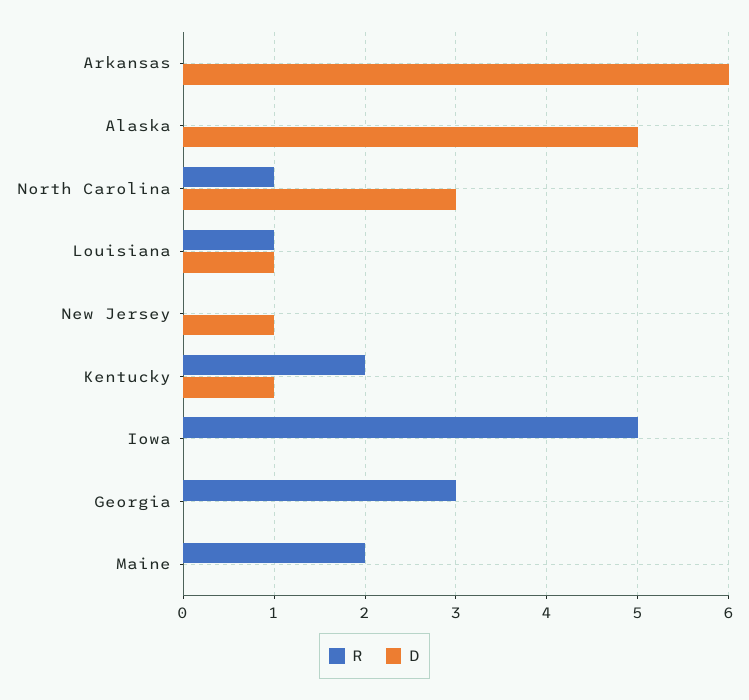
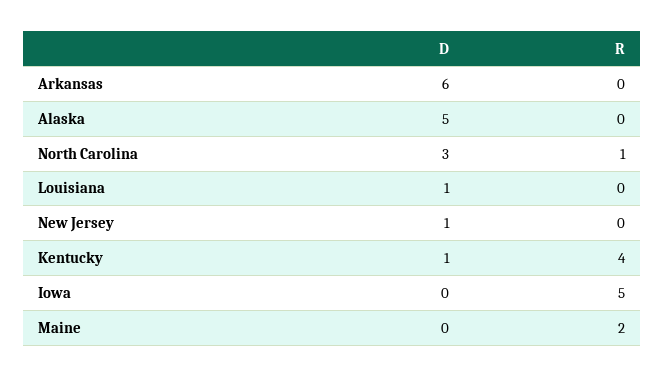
  {
    "R": {
      "Arkansas": 0,
      "Alaska": 0,
      "North Carolina": 1,
-     "Louisiana": 1,
+     "Louisiana": 0,
      "New Jersey": 0,
-     "Kentucky": 2,
+     "Kentucky": 4,
      "Iowa": 5,
-     "Georgia": 3,
      "Maine": 2
    },
    "D": {
      "Arkansas": 6,
      "Alaska": 5,
      "North Carolina": 3,
      "Louisiana": 1,
      "New Jersey": 1,
      "Kentucky": 1,
      "Iowa": 0,
-     "Georgia": 0,
      "Maine": 0
    }
  }

